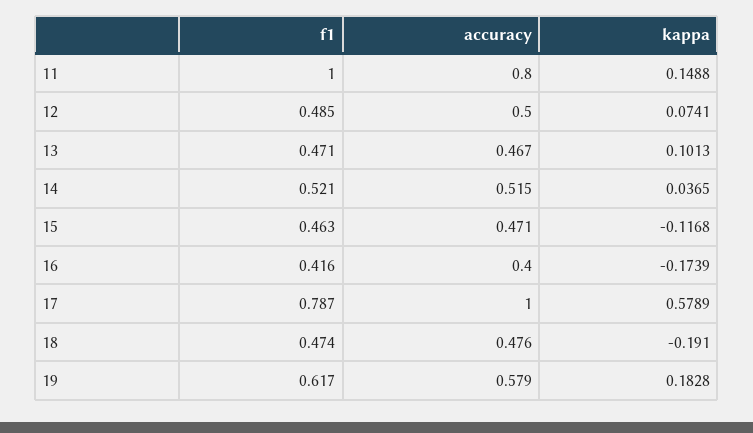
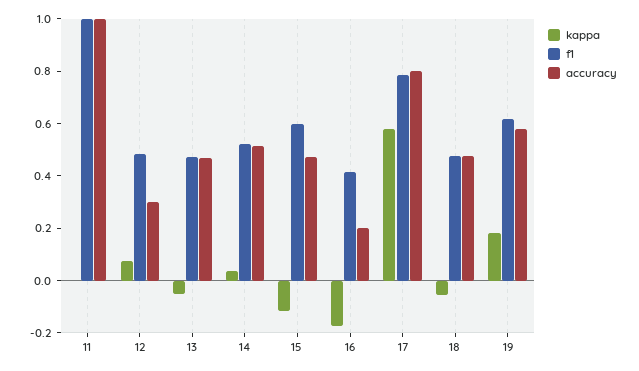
  {
    "f1": {
      "11": 1,
      "12": 0.485,
      "13": 0.471,
      "14": 0.521,
-     "15": 0.463,
+     "15": 0.6,
      "16": 0.416,
      "17": 0.787,
      "18": 0.474,
      "19": 0.617
    },
    "accuracy": {
-     "11": 0.8,
+     "11": 1,
-     "12": 0.5,
+     "12": 0.3,
      "13": 0.467,
      "14": 0.515,
      "15": 0.471,
-     "16": 0.4,
+     "16": 0.2,
-     "17": 1,
+     "17": 0.8,
      "18": 0.476,
      "19": 0.579
    },
    "kappa": {
-     "11": 0.1488,
+     "11": 0,
      "12": 0.0741,
-     "13": 0.1013,
+     "13": -0.05,
      "14": 0.0365,
      "15": -0.1168,
      "16": -0.1739,
      "17": 0.5789,
-     "18": -0.191,
+     "18": -0.05,
      "19": 0.1828
    }
  }

